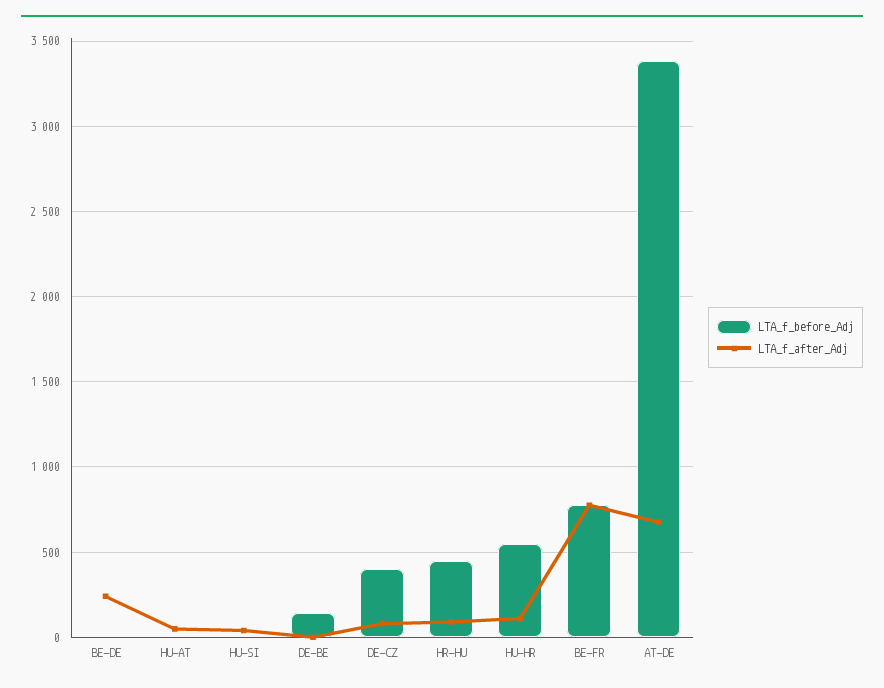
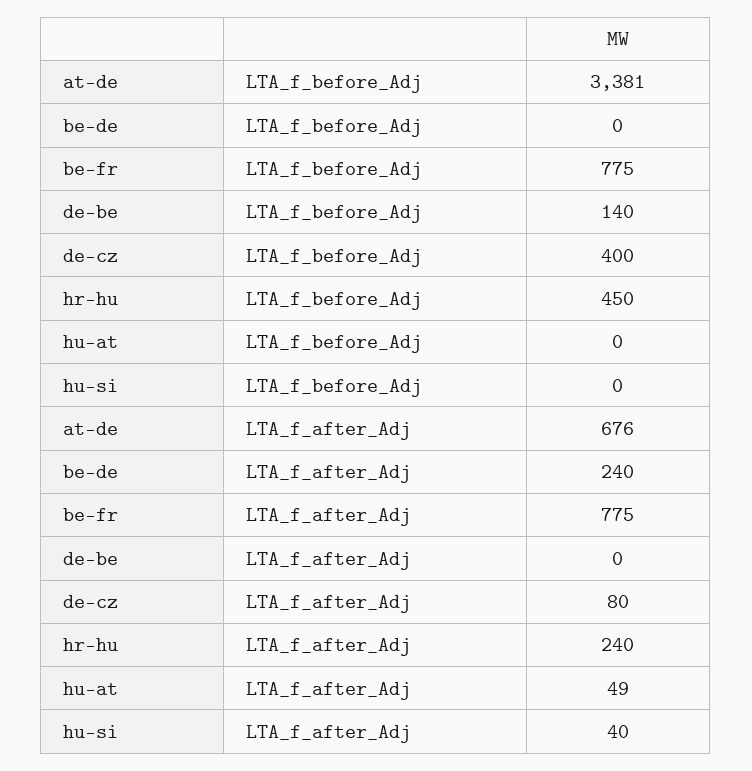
  {
    "LTA_f_before_Adj": {
      "BE-DE": 0,
      "HU-AT": 0,
      "HU-SI": 0,
      "DE-BE": 140,
      "DE-CZ": 400,
      "HR-HU": 450,
-     "HU-HR": 550,
      "BE-FR": 775,
      "AT-DE": 3381
    },
    "LTA_f_after_Adj": {
      "BE-DE": 240,
      "HU-AT": 49,
      "HU-SI": 40,
      "DE-BE": 0,
      "DE-CZ": 80,
-     "HR-HU": 100,
+     "HR-HU": 240,
-     "HU-HR": 100,
      "BE-FR": 775,
      "AT-DE": 676
    }
  }

